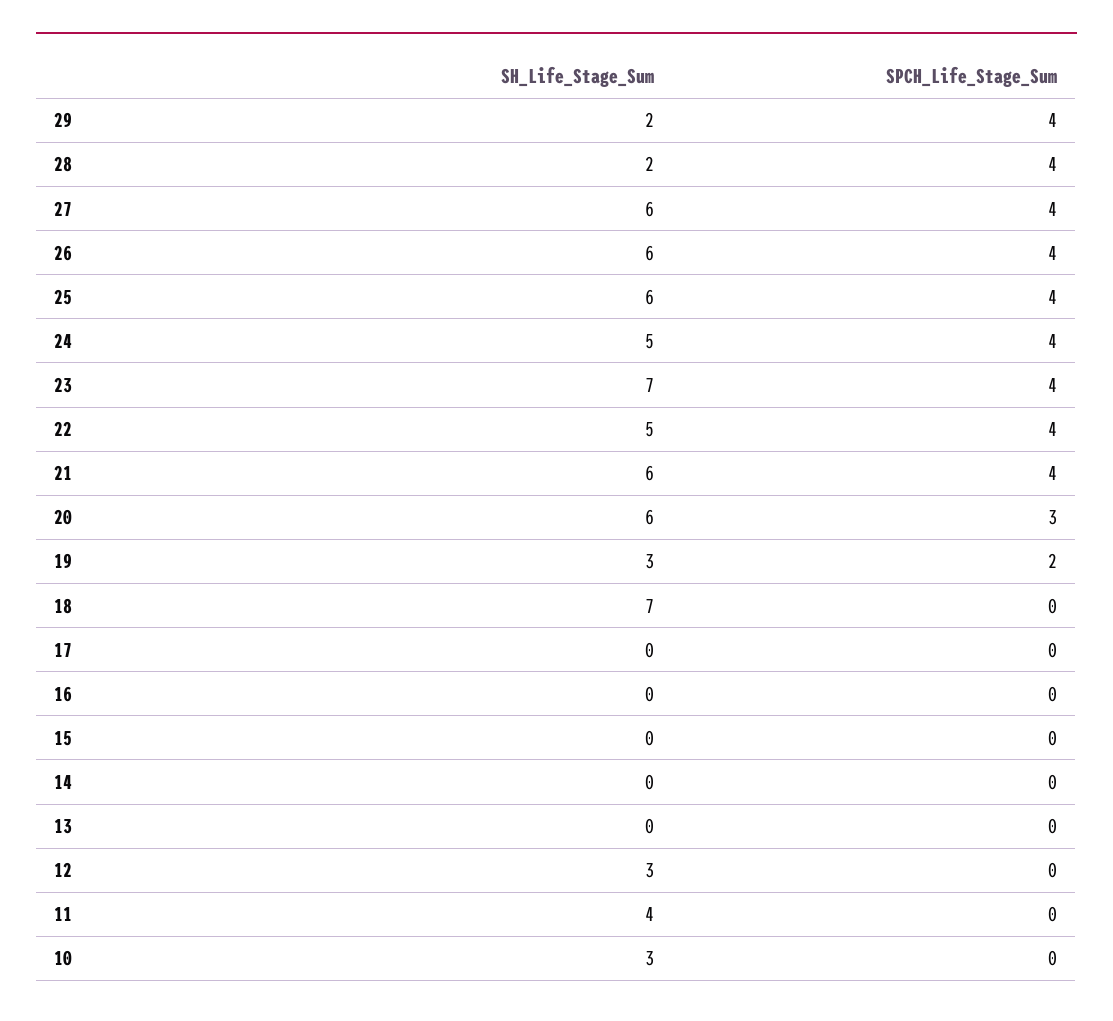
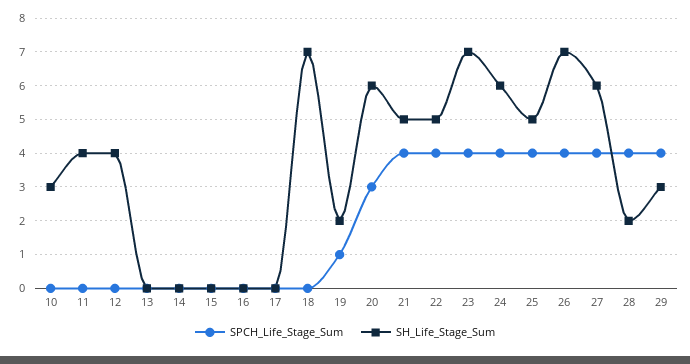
  {
    "SH_Life_Stage_Sum": {
-     "29": 2,
+     "29": 3,
      "28": 2,
      "27": 6,
-     "26": 6,
+     "26": 7,
-     "25": 6,
+     "25": 5,
-     "24": 5,
+     "24": 6,
      "23": 7,
      "22": 5,
-     "21": 6,
+     "21": 5,
      "20": 6,
-     "19": 3,
+     "19": 2,
      "18": 7,
      "17": 0,
      "16": 0,
      "15": 0,
      "14": 0,
      "13": 0,
-     "12": 3,
+     "12": 4,
      "11": 4,
      "10": 3
    },
    "SPCH_Life_Stage_Sum": {
      "29": 4,
      "28": 4,
      "27": 4,
      "26": 4,
      "25": 4,
      "24": 4,
      "23": 4,
      "22": 4,
      "21": 4,
      "20": 3,
-     "19": 2,
+     "19": 1,
      "18": 0,
      "17": 0,
      "16": 0,
      "15": 0,
      "14": 0,
      "13": 0,
      "12": 0,
      "11": 0,
      "10": 0
    }
  }

